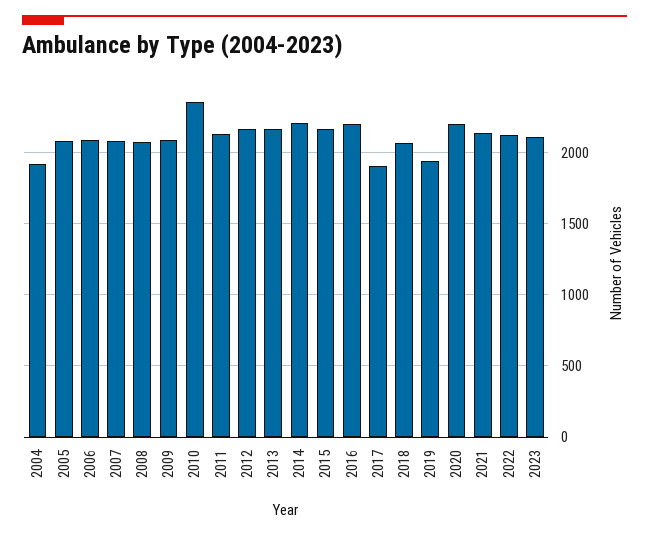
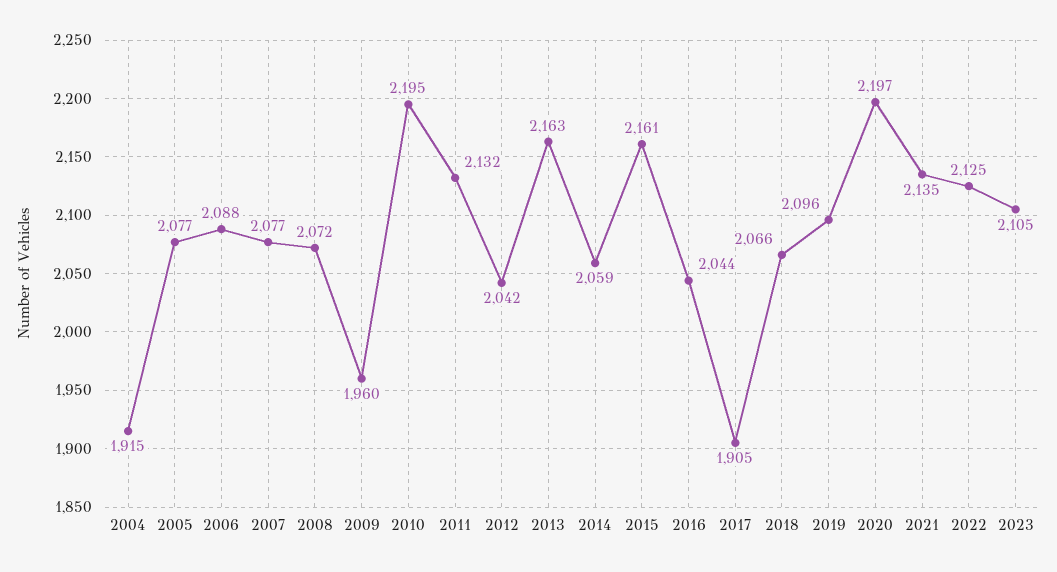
  {
    "2004": 1915,
    "2005": 2077,
    "2006": 2088,
    "2007": 2077,
    "2008": 2072,
-   "2009": 2100,
+   "2009": 1960,
-   "2010": 2350,
+   "2010": 2195,
    "2011": 2132,
-   "2012": 2150,
+   "2012": 2042,
    "2013": 2163,
-   "2014": 2200,
+   "2014": 2059,
    "2015": 2161,
-   "2016": 2200,
+   "2016": 2044,
    "2017": 1905,
    "2018": 2066,
-   "2019": 1950,
+   "2019": 2096,
    "2020": 2197,
    "2021": 2135,
    "2022": 2125,
    "2023": 2105
  }

